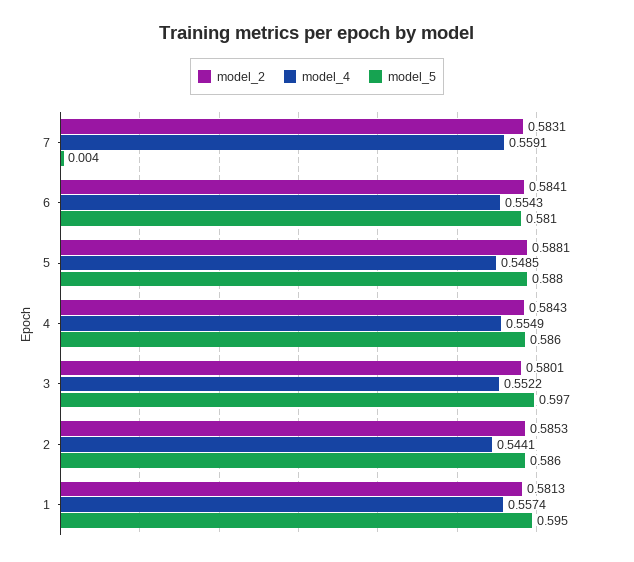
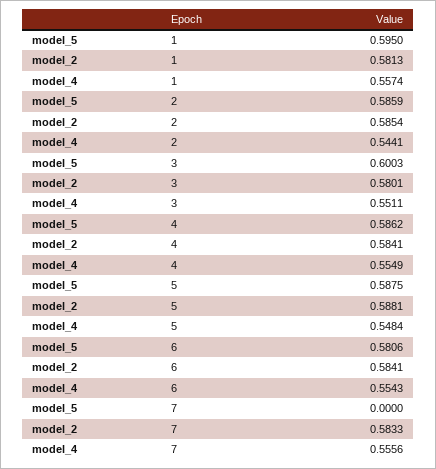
  {
    "model_2": {
-     "7": 0.5831,
+     "7": 0.5833,
      "6": 0.5841,
      "5": 0.5881,
-     "4": 0.5843,
+     "4": 0.5841,
      "3": 0.5801,
-     "2": 0.5853,
+     "2": 0.5854,
      "1": 0.5813
    },
    "model_4": {
-     "7": 0.5591,
+     "7": 0.5556,
      "6": 0.5543,
-     "5": 0.5485,
+     "5": 0.5484,
      "4": 0.5549,
-     "3": 0.5522,
+     "3": 0.5511,
      "2": 0.5441,
      "1": 0.5574
    },
    "model_5": {
-     "7": 0.004,
+     "7": 0,
      "6": 0.5806,
      "5": 0.5875,
      "4": 0.5862,
-     "3": 0.597,
+     "3": 0.6003,
      "2": 0.5859,
      "1": 0.595
    }
  }

